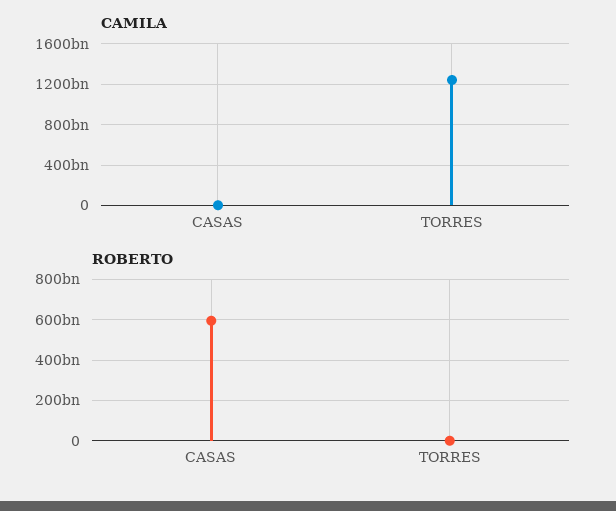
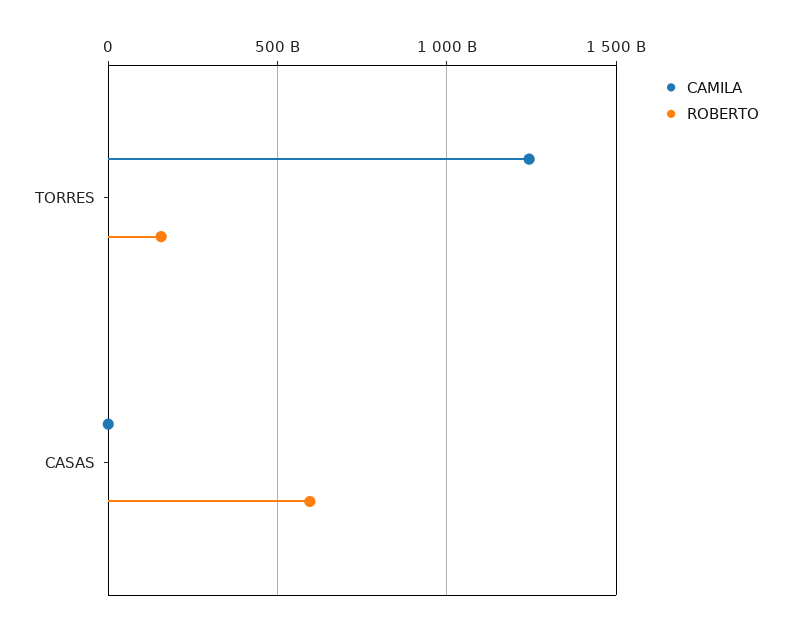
  {
    "CAMILA": {
      "CASAS": 0,
      "TORRES": 1250000000000
    },
    "ROBERTO": {
      "CASAS": 600000000000,
-     "TORRES": 0
+     "TORRES": 150000000000
    }
  }

